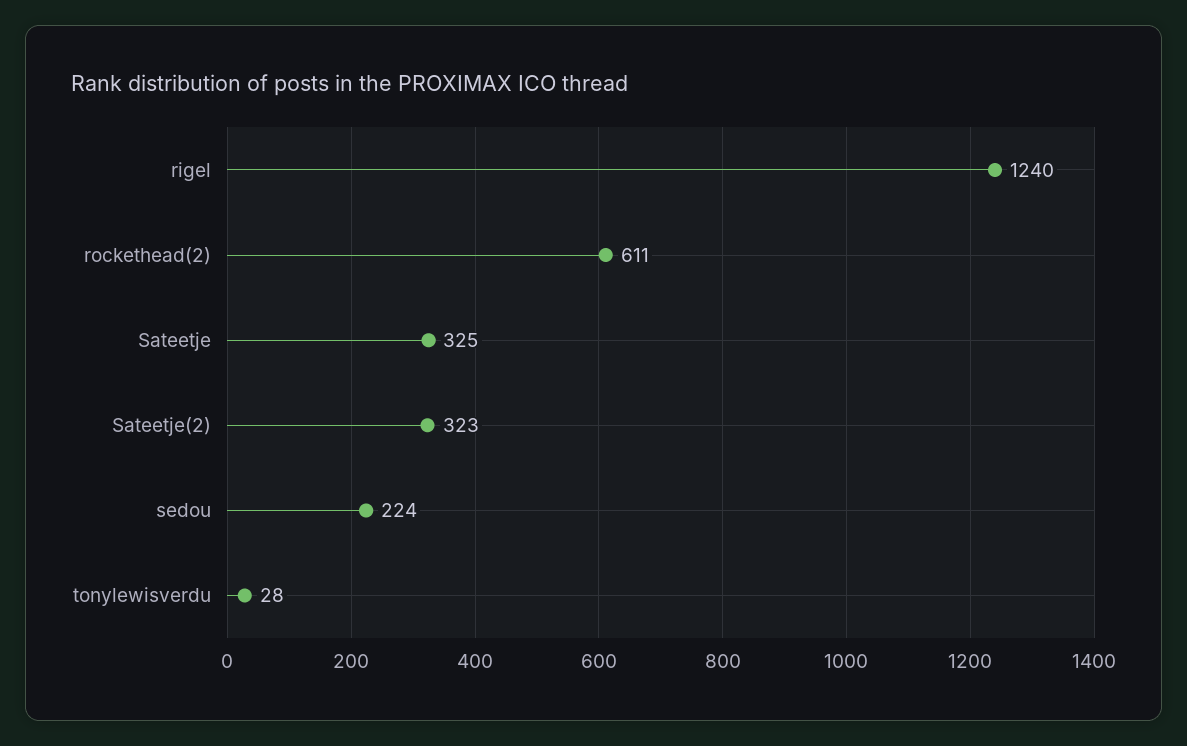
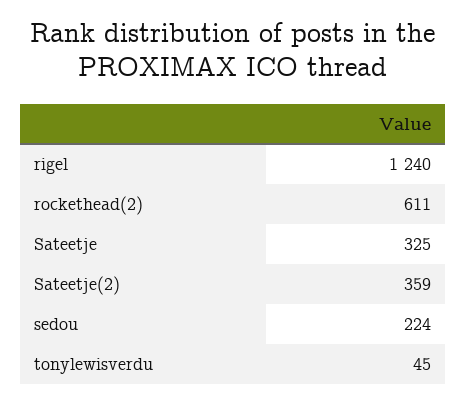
  {
    "rigel": 1240,
    "rockethead(2)": 611,
    "Sateetje": 325,
-   "Sateetje(2)": 323,
+   "Sateetje(2)": 359,
    "sedou": 224,
-   "tonylewisverdu": 28
+   "tonylewisverdu": 45
  }

